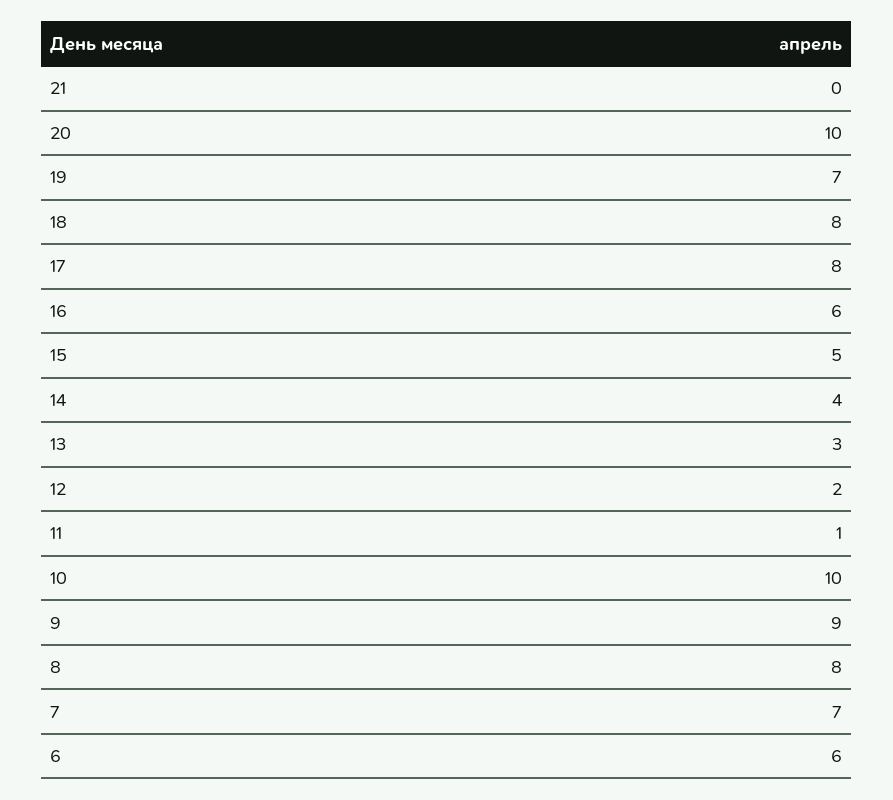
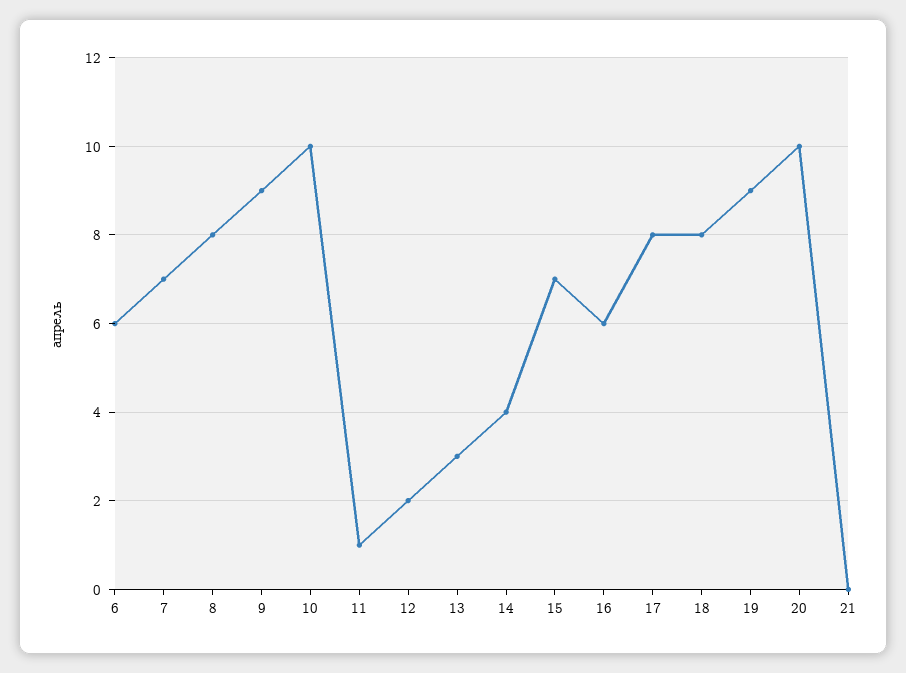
  {
    "21": 0,
    "20": 10,
-   "19": 7,
+   "19": 9,
    "18": 8,
    "17": 8,
    "16": 6,
-   "15": 5,
+   "15": 7,
    "14": 4,
    "13": 3,
    "12": 2,
    "11": 1,
    "10": 10,
    "9": 9,
    "8": 8,
    "7": 7,
    "6": 6
  }

